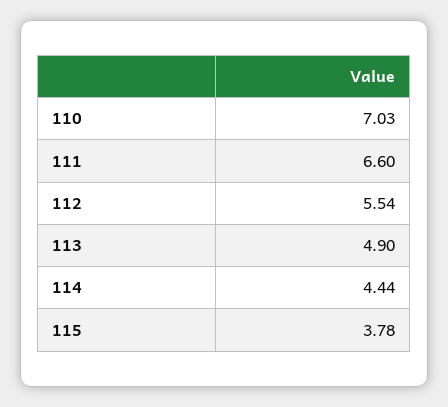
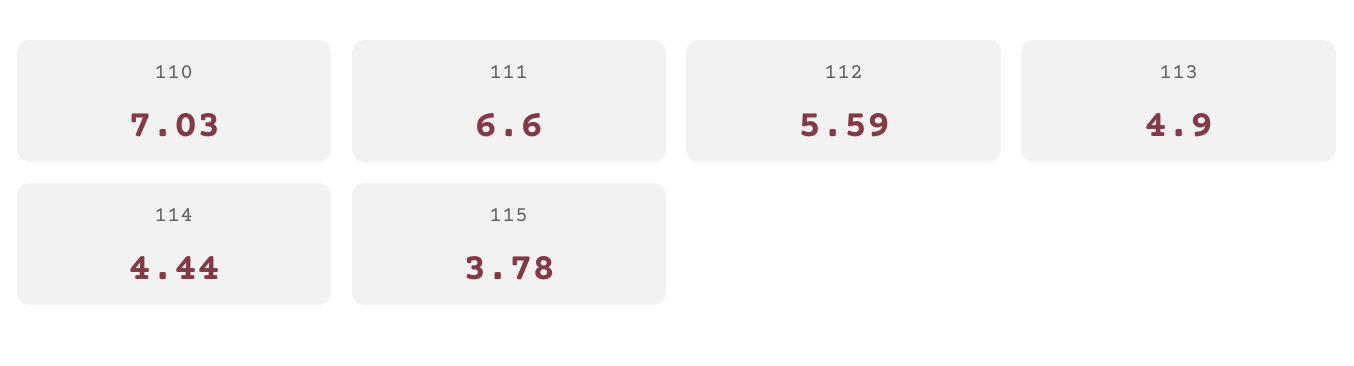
  {
    "110": 7.03,
    "111": 6.6,
-   "112": 5.54,
+   "112": 5.59,
    "113": 4.9,
    "114": 4.44,
    "115": 3.78
  }

